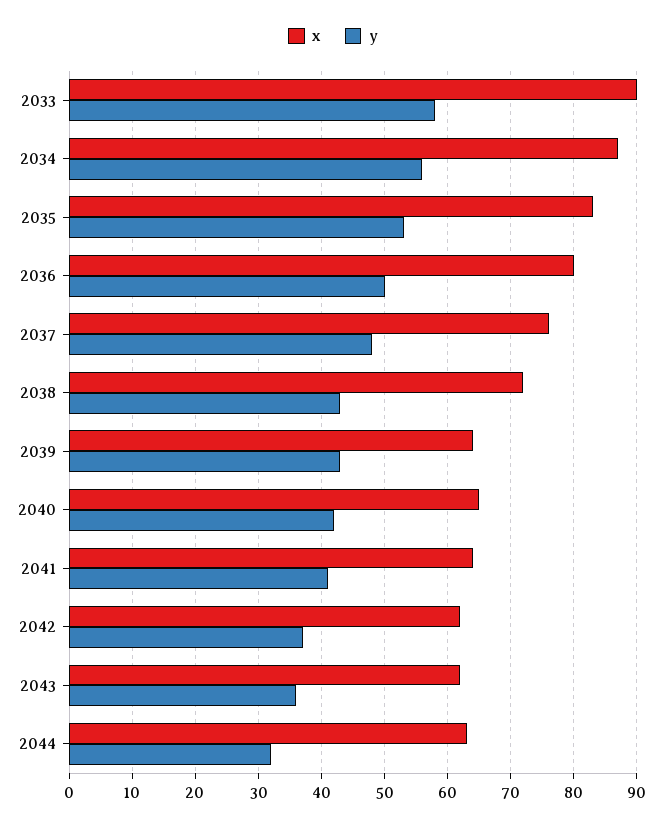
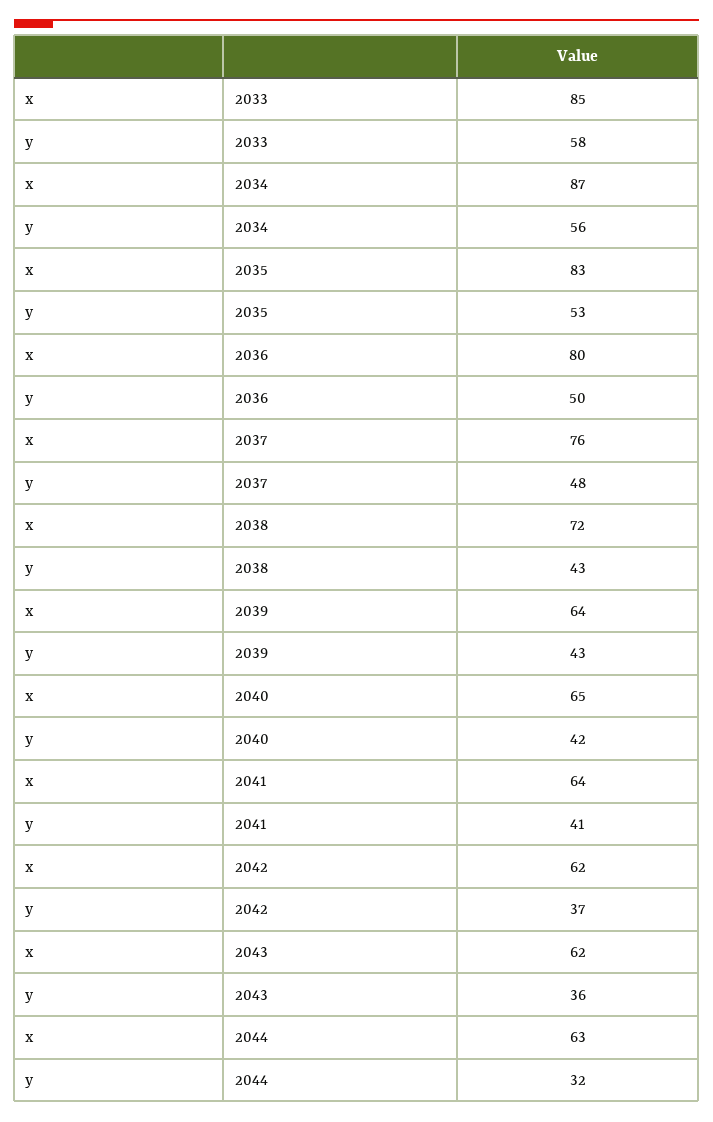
  {
    "x": {
-     "2033": 90,
+     "2033": 85,
      "2034": 87,
      "2035": 83,
      "2036": 80,
      "2037": 76,
      "2038": 72,
      "2039": 64,
      "2040": 65,
      "2041": 64,
      "2042": 62,
      "2043": 62,
      "2044": 63
    },
    "y": {
      "2033": 58,
      "2034": 56,
      "2035": 53,
      "2036": 50,
      "2037": 48,
      "2038": 43,
      "2039": 43,
      "2040": 42,
      "2041": 41,
      "2042": 37,
      "2043": 36,
      "2044": 32
    }
  }

